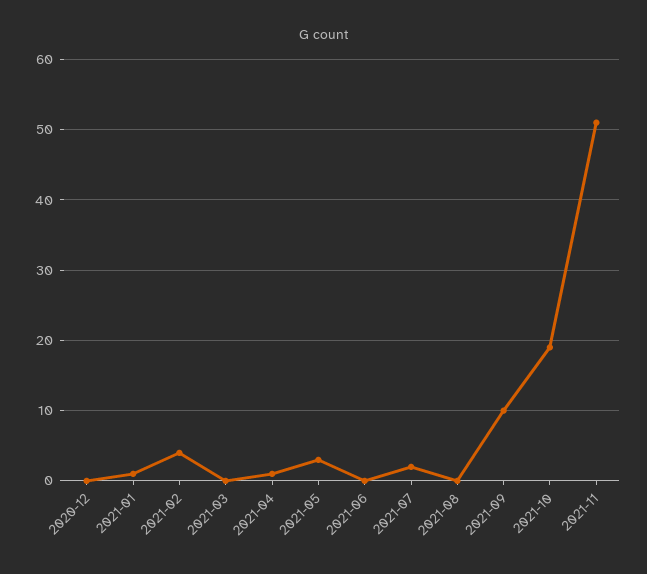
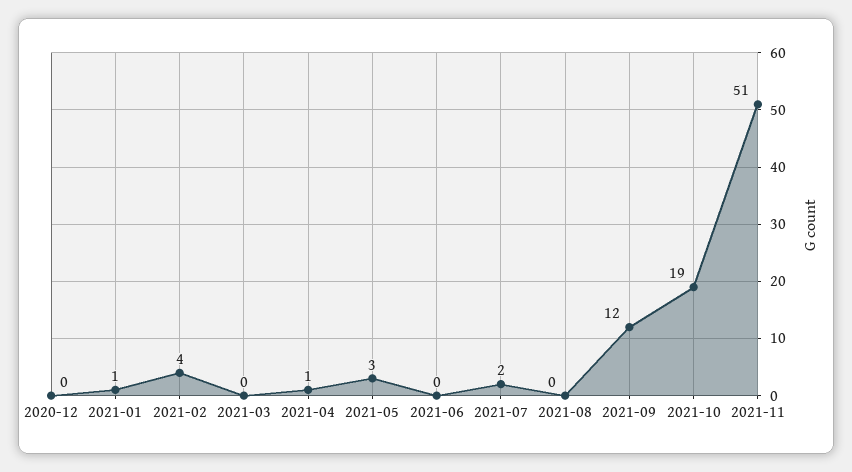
  {
    "2020-12": 0,
    "2021-01": 1,
    "2021-02": 4,
    "2021-03": 0,
    "2021-04": 1,
    "2021-05": 3,
    "2021-06": 0,
    "2021-07": 2,
    "2021-08": 0,
-   "2021-09": 10,
+   "2021-09": 12,
    "2021-10": 19,
    "2021-11": 51
  }

